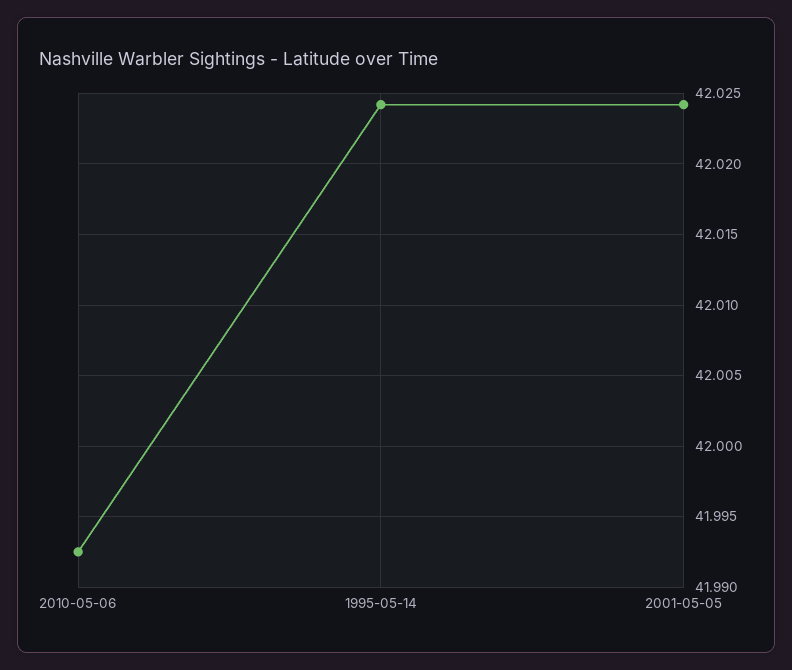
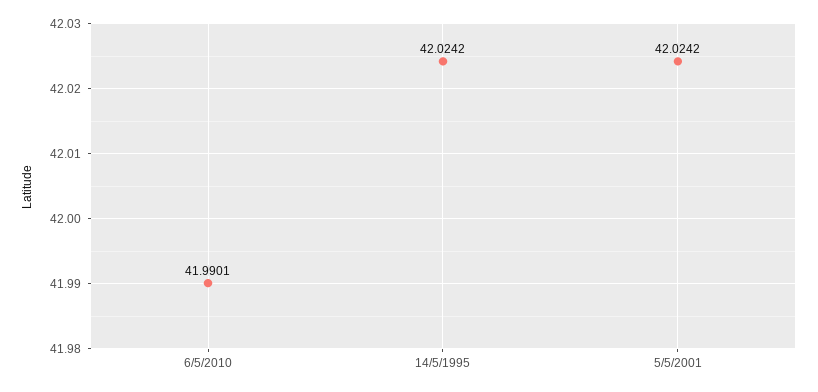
  {
-   "2010-05-06": 41.9925,
+   "2010-05-06": 41.9901,
    "1995-05-14": 42.0242,
    "2001-05-05": 42.0242
  }

